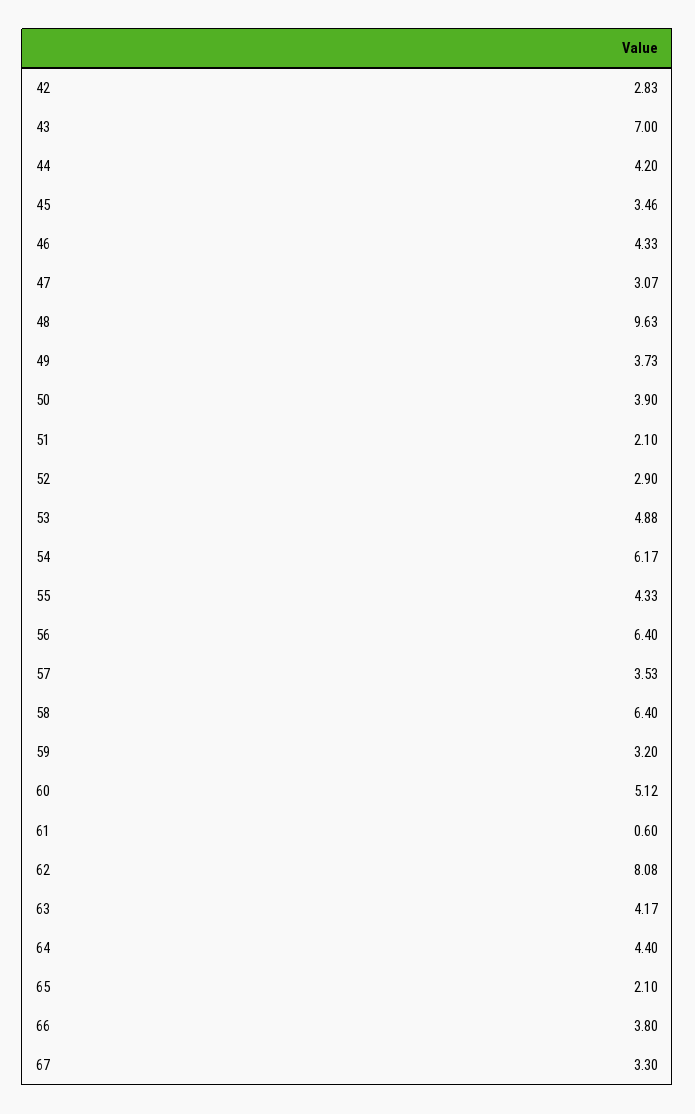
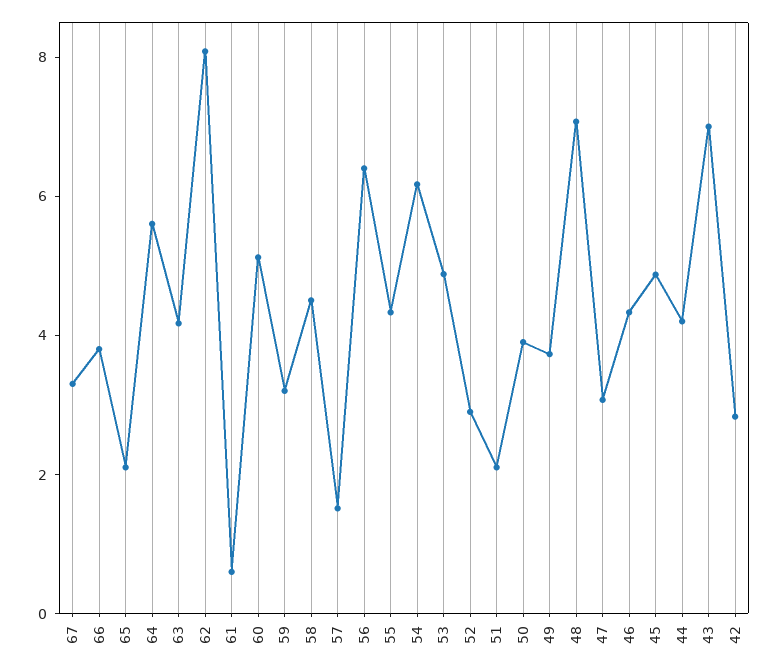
  {
    "42": 2.83,
    "43": 7,
    "44": 4.2,
-   "45": 3.46,
+   "45": 5,
    "46": 4.33,
    "47": 3.07,
-   "48": 9.63,
+   "48": 7,
    "49": 3.73,
    "50": 3.9,
    "51": 2.1,
    "52": 2.9,
    "53": 4.88,
    "54": 6.17,
    "55": 4.33,
    "56": 6.4,
-   "57": 3.53,
+   "57": 1.5,
-   "58": 6.4,
+   "58": 4.5,
    "59": 3.2,
    "60": 5.12,
    "61": 0.6,
    "62": 8.08,
    "63": 4.17,
-   "64": 4.4,
+   "64": 5.5,
    "65": 2.1,
    "66": 3.8,
    "67": 3.3
  }

